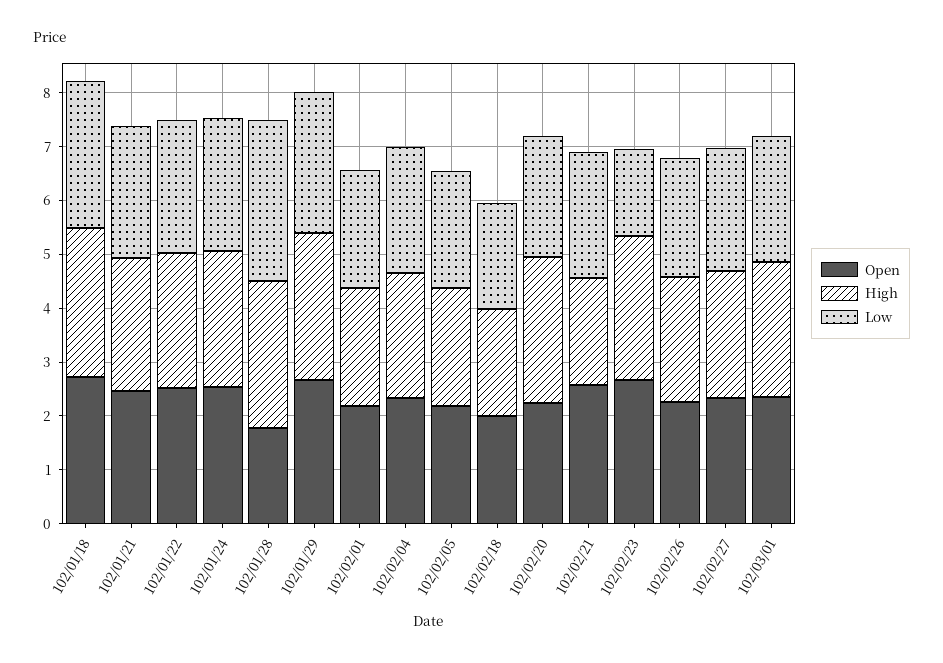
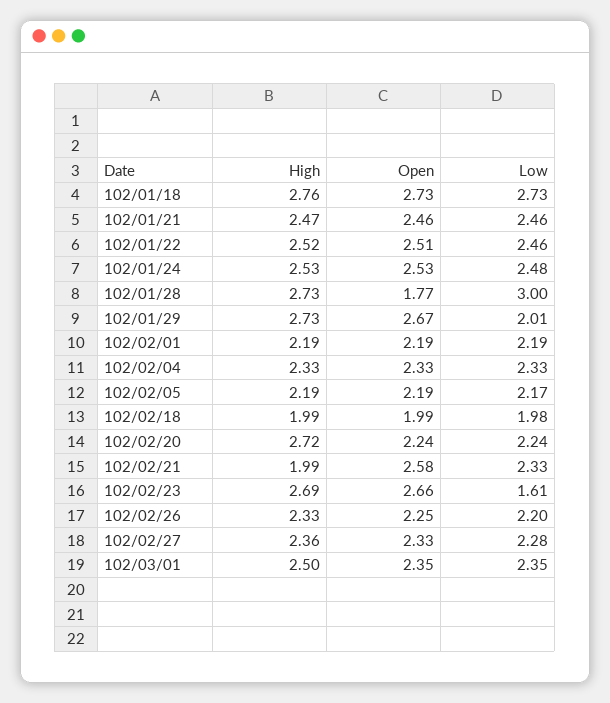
  {
    "Open": {
      "102/01/18": 2.73,
      "102/01/21": 2.46,
      "102/01/22": 2.51,
      "102/01/24": 2.53,
      "102/01/28": 1.77,
      "102/01/29": 2.67,
      "102/02/01": 2.19,
      "102/02/04": 2.33,
      "102/02/05": 2.19,
      "102/02/18": 1.99,
      "102/02/20": 2.24,
      "102/02/21": 2.58,
      "102/02/23": 2.66,
      "102/02/26": 2.25,
      "102/02/27": 2.33,
      "102/03/01": 2.35
    },
    "High": {
      "102/01/18": 2.76,
      "102/01/21": 2.47,
      "102/01/22": 2.52,
      "102/01/24": 2.53,
      "102/01/28": 2.73,
      "102/01/29": 2.73,
      "102/02/01": 2.19,
      "102/02/04": 2.33,
      "102/02/05": 2.19,
      "102/02/18": 1.99,
      "102/02/20": 2.72,
      "102/02/21": 1.99,
      "102/02/23": 2.69,
      "102/02/26": 2.33,
      "102/02/27": 2.36,
      "102/03/01": 2.5
    },
    "Low": {
      "102/01/18": 2.73,
      "102/01/21": 2.46,
      "102/01/22": 2.46,
      "102/01/24": 2.48,
      "102/01/28": 3,
-     "102/01/29": 2.6,
+     "102/01/29": 2.01,
      "102/02/01": 2.19,
      "102/02/04": 2.33,
      "102/02/05": 2.17,
      "102/02/18": 1.98,
      "102/02/20": 2.24,
      "102/02/21": 2.33,
      "102/02/23": 1.61,
      "102/02/26": 2.2,
      "102/02/27": 2.28,
      "102/03/01": 2.35
    }
  }

